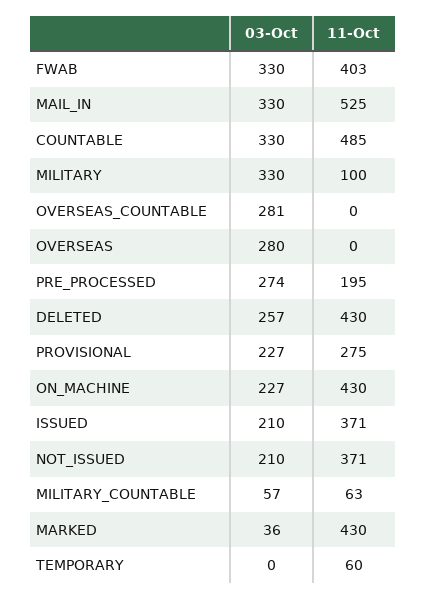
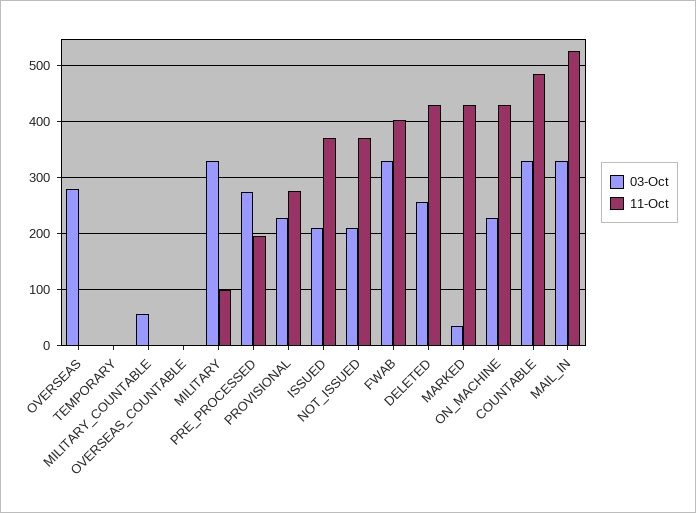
  {
    "03-Oct": {
      "FWAB": 330,
      "MAIL_IN": 330,
      "COUNTABLE": 330,
      "MILITARY": 330,
-     "OVERSEAS_COUNTABLE": 281,
+     "OVERSEAS_COUNTABLE": 0,
      "OVERSEAS": 280,
      "PRE_PROCESSED": 274,
      "DELETED": 257,
      "PROVISIONAL": 227,
      "ON_MACHINE": 227,
      "ISSUED": 210,
      "NOT_ISSUED": 210,
      "MILITARY_COUNTABLE": 57,
      "MARKED": 36,
      "TEMPORARY": 0
    },
    "11-Oct": {
      "FWAB": 403,
      "MAIL_IN": 525,
      "COUNTABLE": 485,
      "MILITARY": 100,
      "OVERSEAS_COUNTABLE": 0,
      "OVERSEAS": 0,
      "PRE_PROCESSED": 195,
      "DELETED": 430,
      "PROVISIONAL": 275,
      "ON_MACHINE": 430,
      "ISSUED": 371,
      "NOT_ISSUED": 371,
-     "MILITARY_COUNTABLE": 63,
+     "MILITARY_COUNTABLE": 0,
      "MARKED": 430,
-     "TEMPORARY": 60
+     "TEMPORARY": 0
    }
  }

